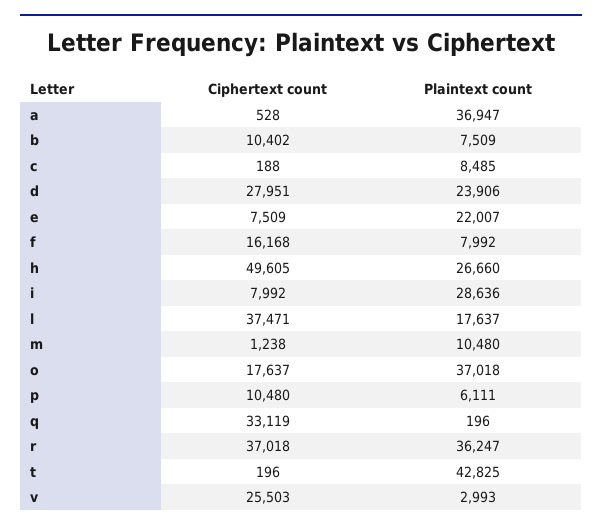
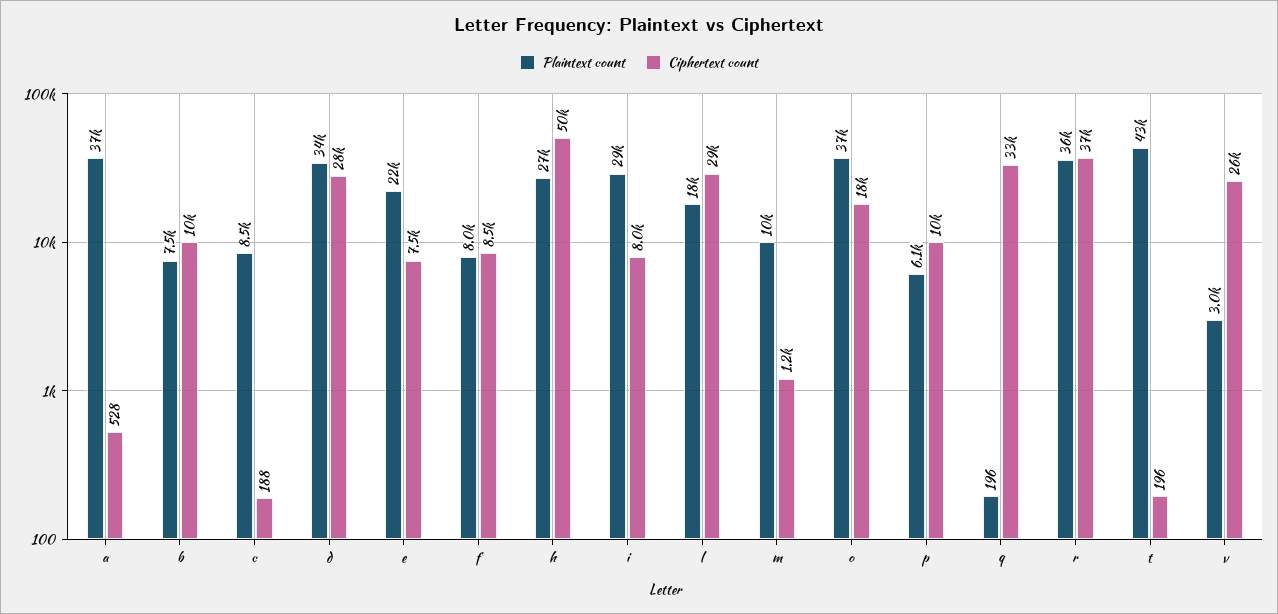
  {
    "Ciphertext count": {
      "a": 528,
      "b": 10402,
      "c": 188,
      "d": 27951,
      "e": 7509,
-     "f": 16168,
+     "f": 8500,
      "h": 49605,
      "i": 7992,
-     "l": 37471,
+     "l": 29000,
      "m": 1238,
      "o": 17637,
      "p": 10480,
      "q": 33119,
      "r": 37018,
      "t": 196,
      "v": 25503
    },
    "Plaintext count": {
      "a": 36947,
      "b": 7509,
      "c": 8485,
-     "d": 23906,
+     "d": 34000,
      "e": 22007,
      "f": 7992,
      "h": 26660,
      "i": 28636,
      "l": 17637,
      "m": 10480,
      "o": 37018,
      "p": 6111,
      "q": 196,
      "r": 36247,
      "t": 42825,
      "v": 2993
    }
  }

